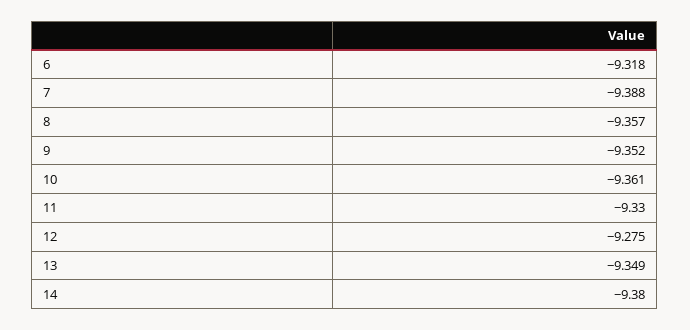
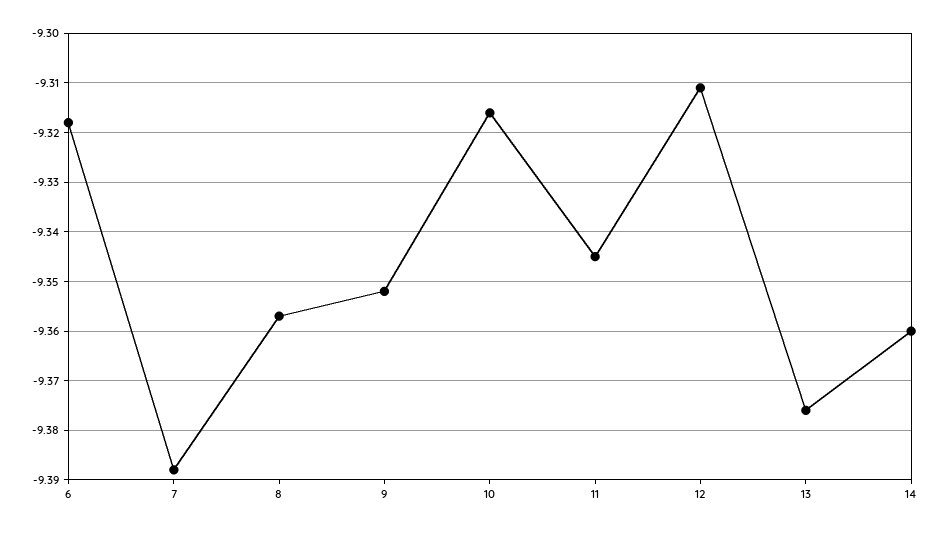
  {
    "6": -9.318,
    "7": -9.388,
    "8": -9.357,
    "9": -9.352,
-   "10": -9.361,
+   "10": -9.315,
-   "11": -9.33,
+   "11": -9.345,
-   "12": -9.275,
+   "12": -9.31,
-   "13": -9.349,
+   "13": -9.375,
-   "14": -9.38
+   "14": -9.36
  }

